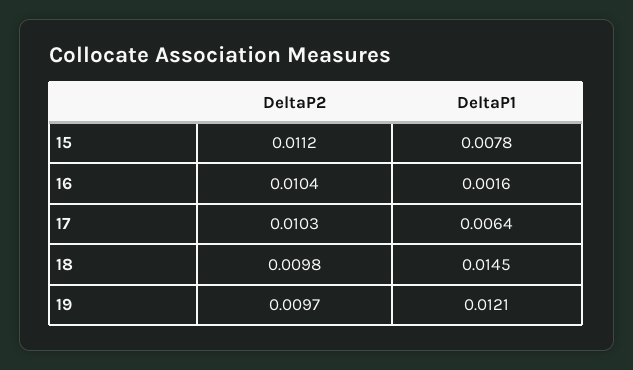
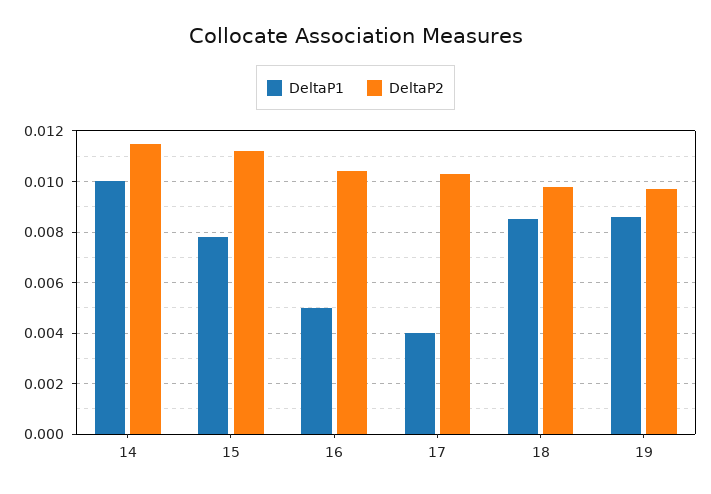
  {
    "DeltaP2": {
      "15": 0.0112,
      "16": 0.0104,
      "17": 0.0103,
      "18": 0.0098,
-     "19": 0.0097
+     "19": 0.0097,
+     "14": 0.0115
    },
    "DeltaP1": {
      "15": 0.0078,
-     "16": 0.0016,
+     "16": 0.005,
-     "17": 0.0064,
+     "17": 0.004,
-     "18": 0.0145,
+     "18": 0.0085,
-     "19": 0.0121
+     "19": 0.0085,
+     "14": 0.01
    }
  }

